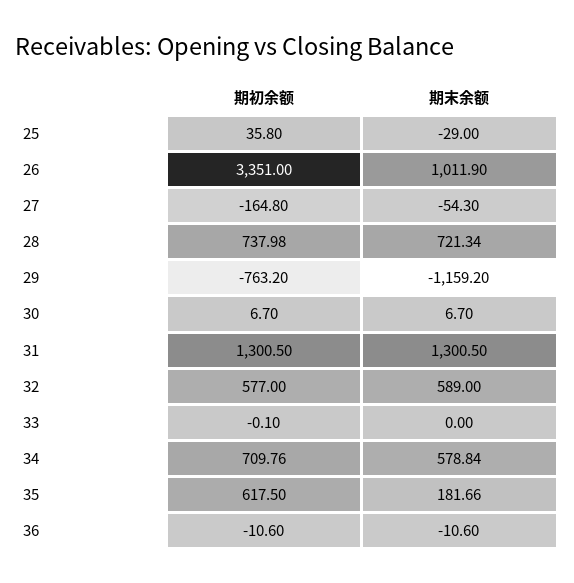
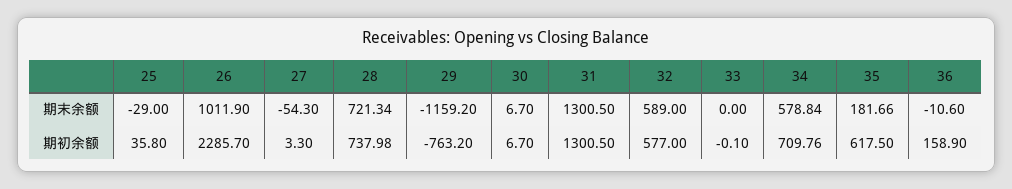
  {
    "期初余额": {
      "25": 35.8,
-     "26": 3351,
+     "26": 2285.7,
-     "27": -164.8,
+     "27": 3.3,
      "28": 737.98,
      "29": -763.2,
      "30": 6.7,
      "31": 1300.5,
      "32": 577,
      "33": -0.1,
      "34": 709.76,
      "35": 617.5,
-     "36": -10.6
+     "36": 158.9
    },
    "期末余额": {
      "25": -29,
      "26": 1011.9,
      "27": -54.3,
      "28": 721.34,
      "29": -1159.2,
      "30": 6.7,
      "31": 1300.5,
      "32": 589,
      "33": 0,
      "34": 578.84,
      "35": 181.66,
      "36": -10.6
    }
  }

